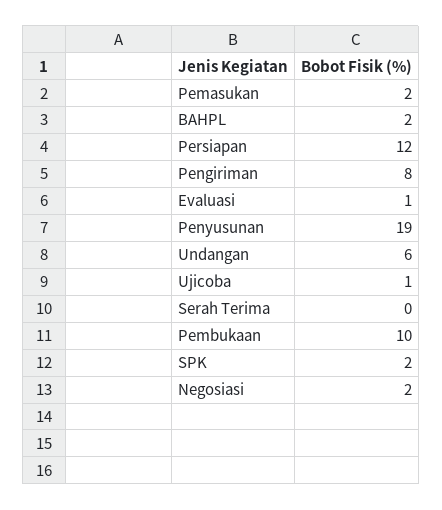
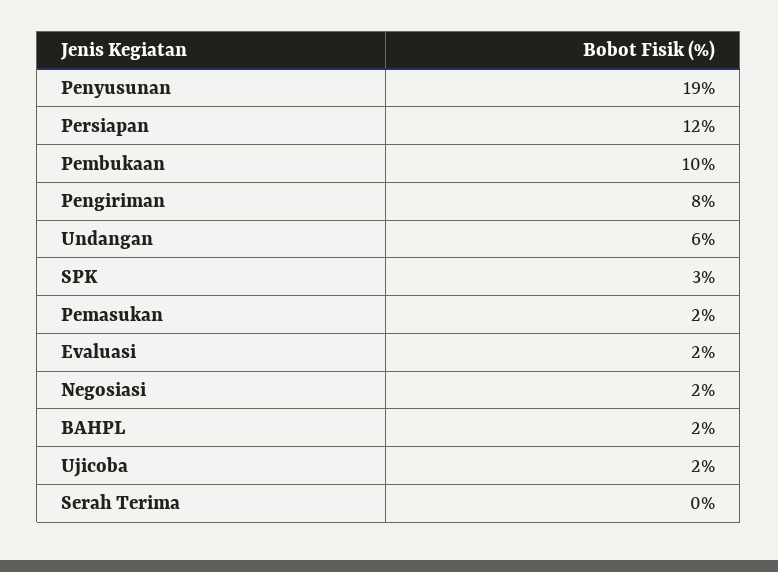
  {
    "Pemasukan": 2,
    "BAHPL": 2,
    "Persiapan": 12,
    "Pengiriman": 8,
-   "Evaluasi": 1,
+   "Evaluasi": 2,
    "Penyusunan": 19,
    "Undangan": 6,
-   "Ujicoba": 1,
+   "Ujicoba": 2,
    "Serah Terima": 0,
    "Pembukaan": 10,
-   "SPK": 2,
+   "SPK": 3,
    "Negosiasi": 2
  }

